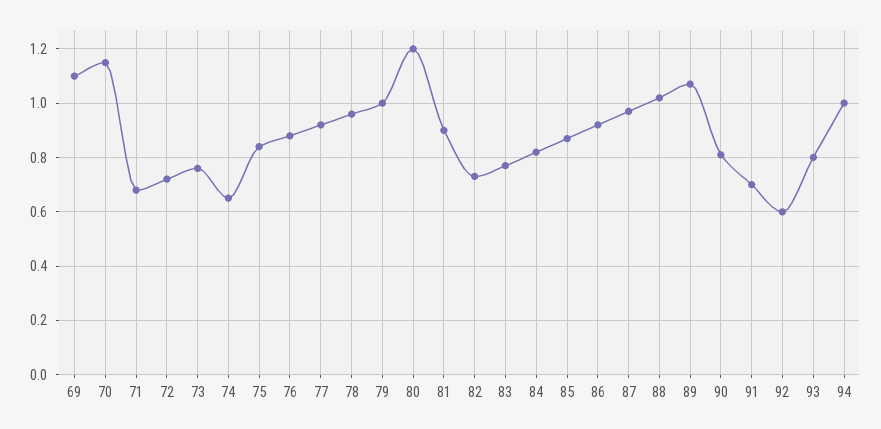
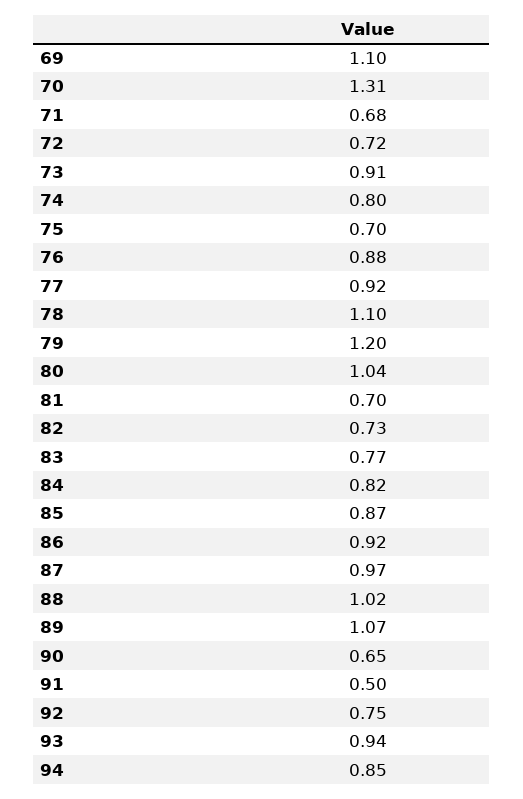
  {
    "69": 1.1,
-   "70": 1.15,
+   "70": 1.31,
    "71": 0.68,
    "72": 0.72,
-   "73": 0.75,
+   "73": 0.91,
-   "74": 0.65,
+   "74": 0.8,
-   "75": 0.85,
+   "75": 0.7,
    "76": 0.88,
    "77": 0.92,
-   "78": 0.95,
+   "78": 1.1,
-   "79": 1,
+   "79": 1.2,
-   "80": 1.2,
+   "80": 1.04,
-   "81": 0.9,
+   "81": 0.7,
    "82": 0.73,
    "83": 0.77,
    "84": 0.82,
    "85": 0.87,
    "86": 0.92,
    "87": 0.97,
    "88": 1.02,
    "89": 1.07,
-   "90": 0.8,
+   "90": 0.65,
-   "91": 0.7,
+   "91": 0.5,
-   "92": 0.6,
+   "92": 0.75,
-   "93": 0.8,
+   "93": 0.94,
-   "94": 1
+   "94": 0.85
  }

